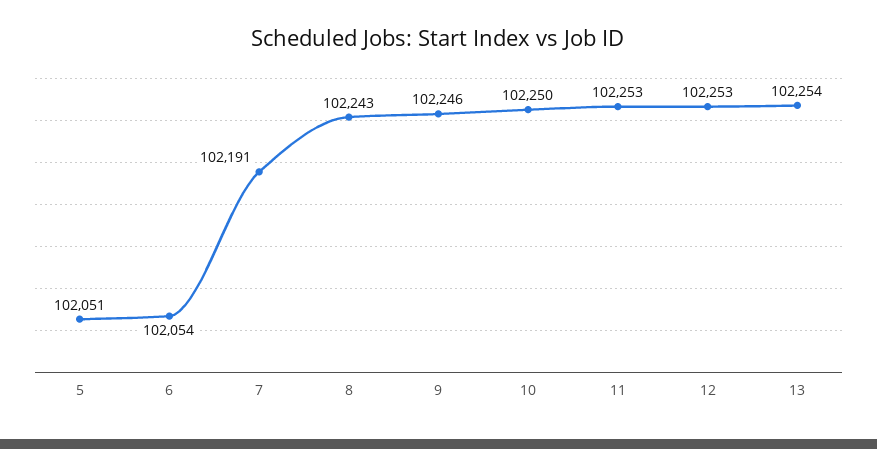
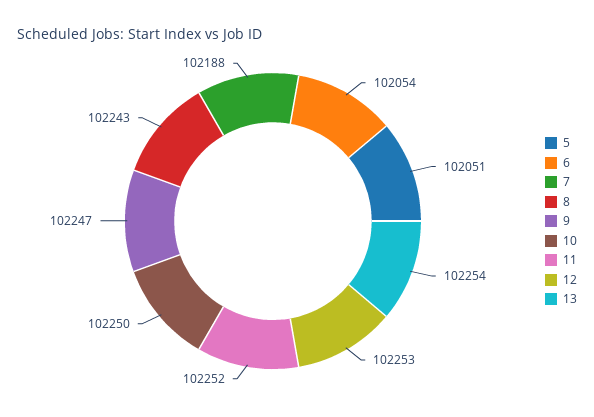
  {
    "5": 102051,
    "6": 102054,
-   "7": 102191,
+   "7": 102188,
    "8": 102243,
-   "9": 102246,
+   "9": 102247,
    "10": 102250,
-   "11": 102253,
+   "11": 102252,
    "12": 102253,
    "13": 102254
  }

